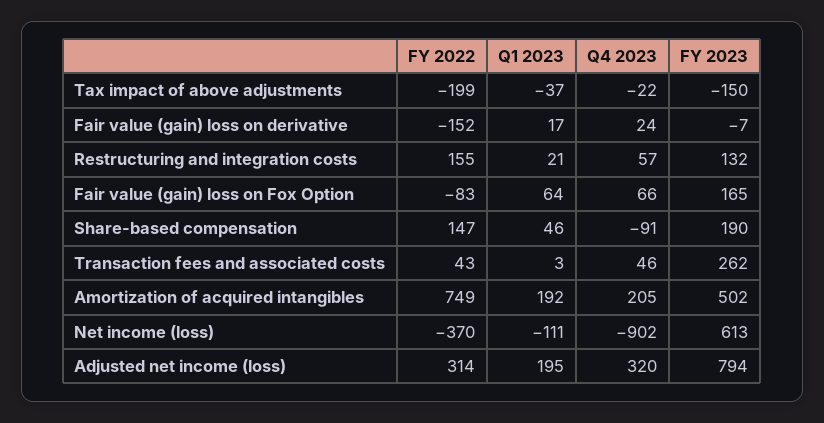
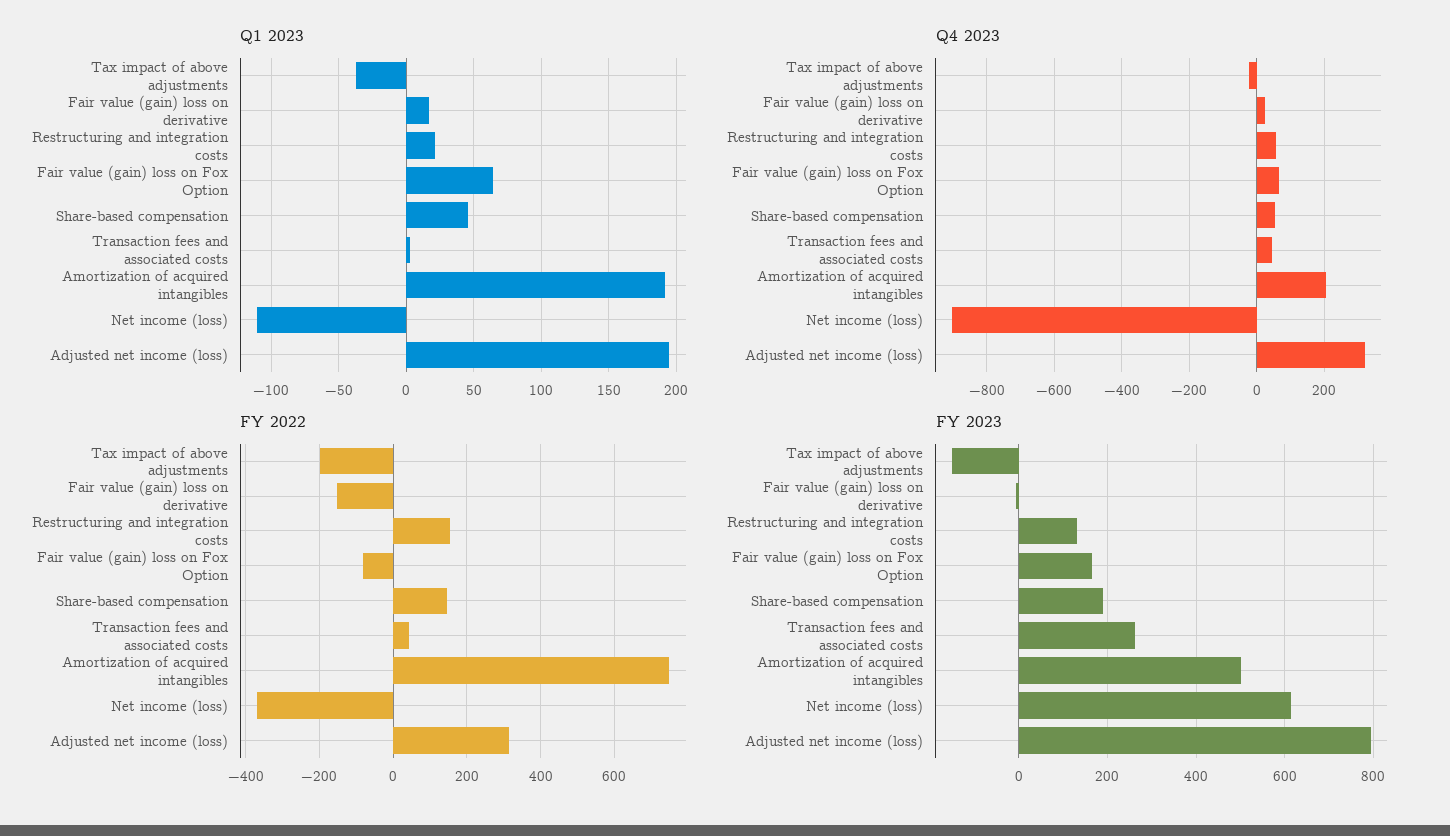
  {
    "FY 2022": {
      "Tax impact of above adjustments": -199,
      "Fair value (gain) loss on derivative": -152,
      "Restructuring and integration costs": 155,
      "Fair value (gain) loss on Fox Option": -83,
      "Share-based compensation": 147,
      "Transaction fees and associated costs": 43,
      "Amortization of acquired intangibles": 749,
      "Net income (loss)": -370,
      "Adjusted net income (loss)": 314
    },
    "Q1 2023": {
      "Tax impact of above adjustments": -37,
      "Fair value (gain) loss on derivative": 17,
      "Restructuring and integration costs": 21,
      "Fair value (gain) loss on Fox Option": 64,
      "Share-based compensation": 46,
      "Transaction fees and associated costs": 3,
      "Amortization of acquired intangibles": 192,
      "Net income (loss)": -111,
      "Adjusted net income (loss)": 195
    },
    "Q4 2023": {
      "Tax impact of above adjustments": -22,
      "Fair value (gain) loss on derivative": 24,
      "Restructuring and integration costs": 57,
      "Fair value (gain) loss on Fox Option": 66,
-     "Share-based compensation": -91,
+     "Share-based compensation": 60,
      "Transaction fees and associated costs": 46,
      "Amortization of acquired intangibles": 205,
      "Net income (loss)": -902,
      "Adjusted net income (loss)": 320
    },
    "FY 2023": {
      "Tax impact of above adjustments": -150,
      "Fair value (gain) loss on derivative": -7,
      "Restructuring and integration costs": 132,
      "Fair value (gain) loss on Fox Option": 165,
      "Share-based compensation": 190,
      "Transaction fees and associated costs": 262,
      "Amortization of acquired intangibles": 502,
      "Net income (loss)": 613,
      "Adjusted net income (loss)": 794
    }
  }

